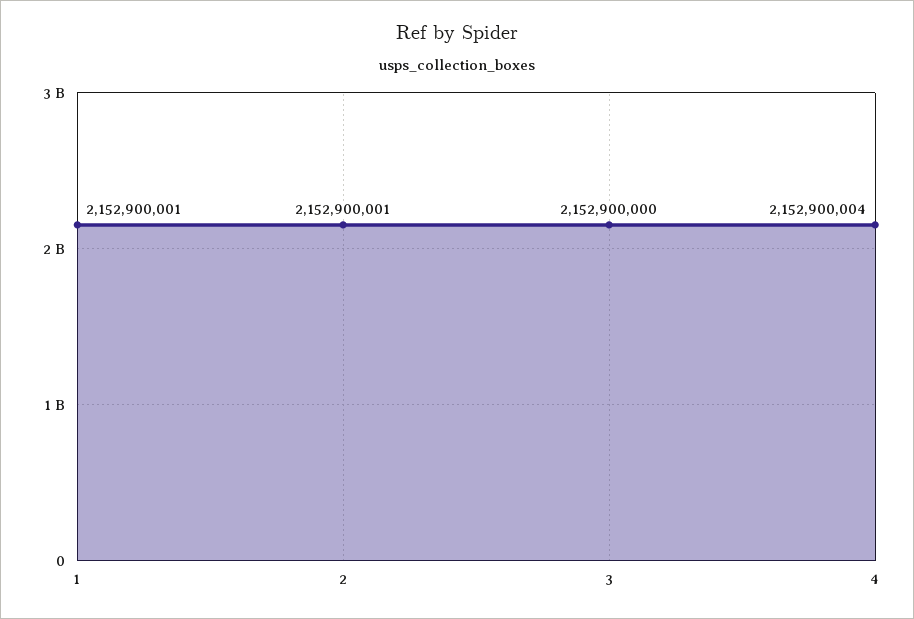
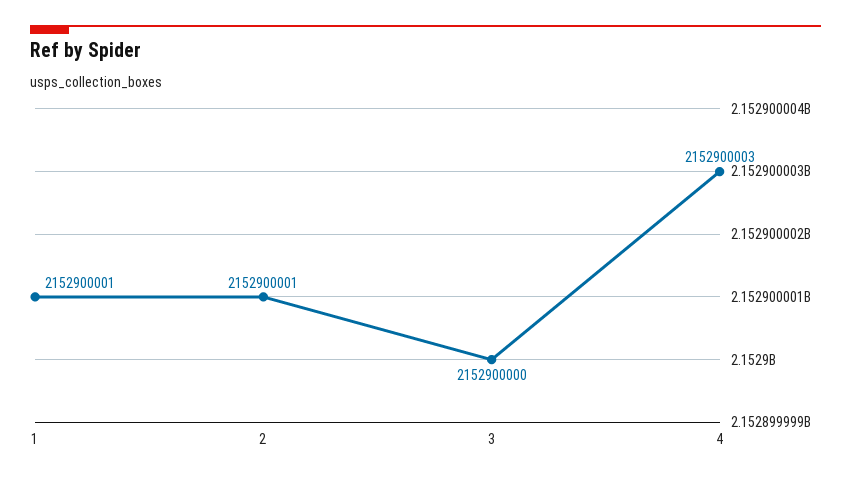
  {
    "1": 2152900001,
    "2": 2152900001,
    "3": 2152900000,
-   "4": 2152900004
+   "4": 2152900003
  }

